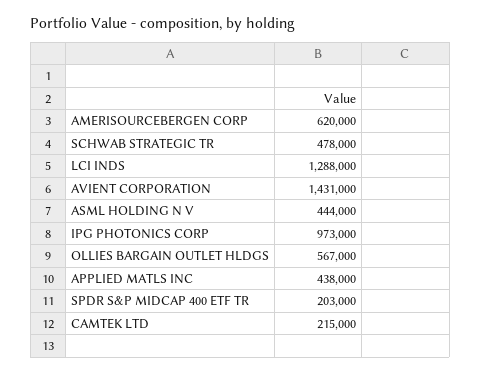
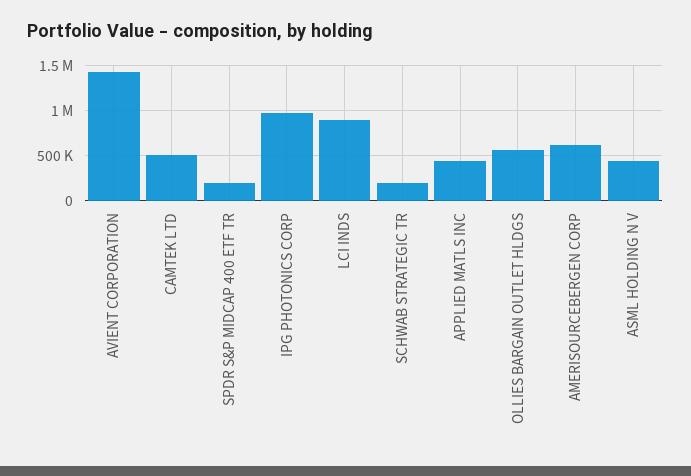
  {
    "AMERISOURCEBERGEN CORP": 620000,
-   "SCHWAB STRATEGIC TR": 478000,
+   "SCHWAB STRATEGIC TR": 200000,
-   "LCI INDS": 1288000,
+   "LCI INDS": 900000,
    "AVIENT CORPORATION": 1431000,
    "ASML HOLDING N V": 444000,
    "IPG PHOTONICS CORP": 973000,
    "OLLIES BARGAIN OUTLET HLDGS": 567000,
    "APPLIED MATLS INC": 438000,
    "SPDR S&P MIDCAP 400 ETF TR": 203000,
-   "CAMTEK LTD": 215000
+   "CAMTEK LTD": 500000
  }

